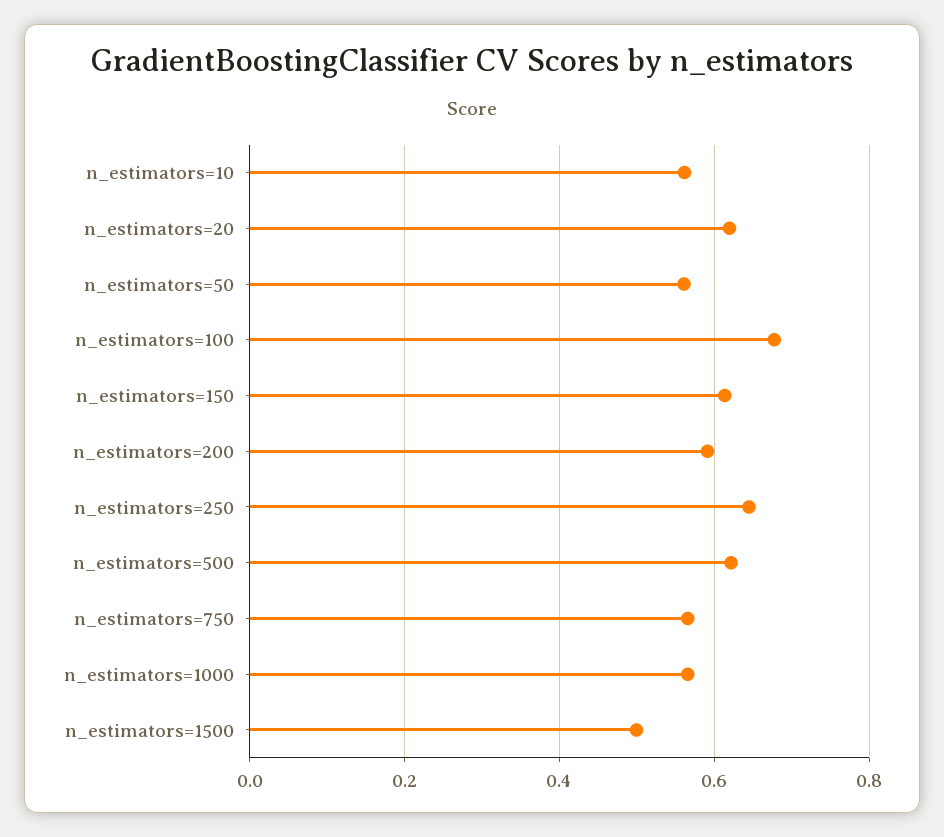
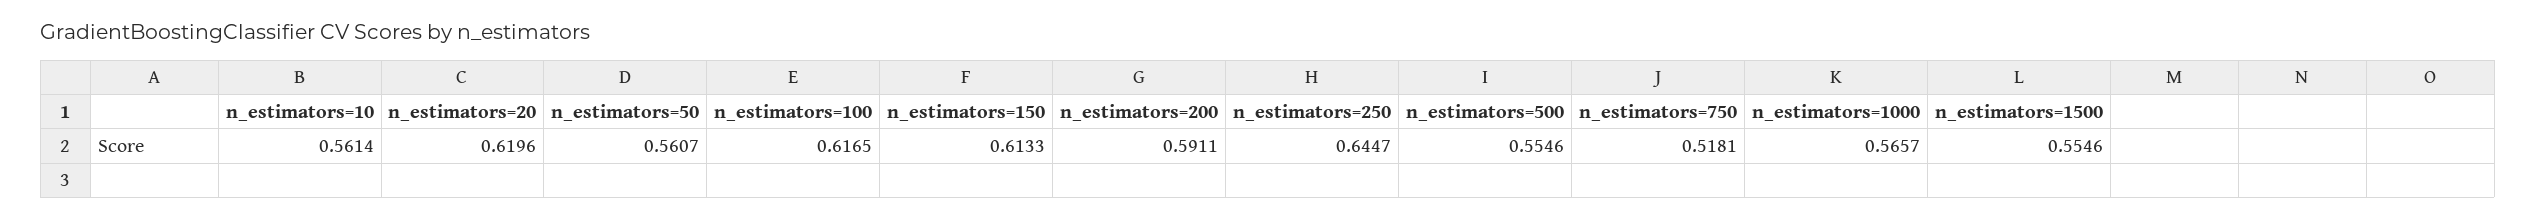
  {
    "n_estimators=10": 0.5614,
    "n_estimators=20": 0.6196,
    "n_estimators=50": 0.5607,
-   "n_estimators=100": 0.68,
+   "n_estimators=100": 0.6165,
    "n_estimators=150": 0.6133,
    "n_estimators=200": 0.5911,
    "n_estimators=250": 0.6447,
-   "n_estimators=500": 0.62,
+   "n_estimators=500": 0.5546,
-   "n_estimators=750": 0.56,
+   "n_estimators=750": 0.5181,
    "n_estimators=1000": 0.5657,
-   "n_estimators=1500": 0.5
+   "n_estimators=1500": 0.5546
  }

